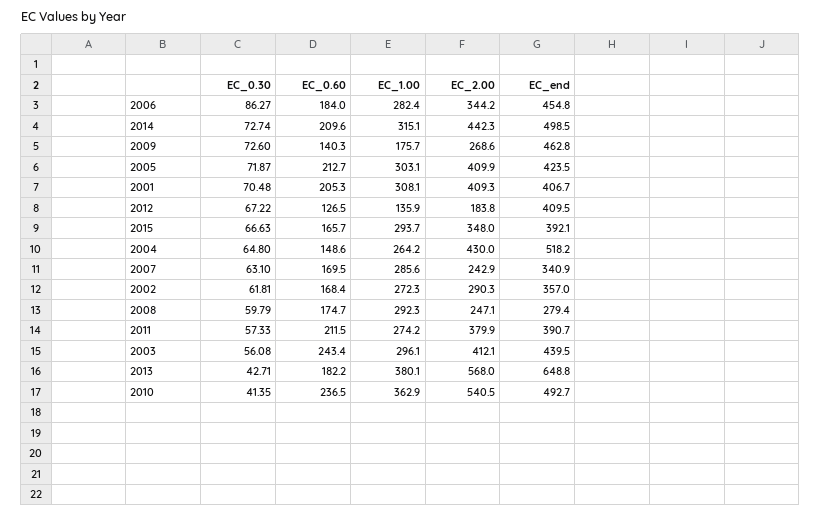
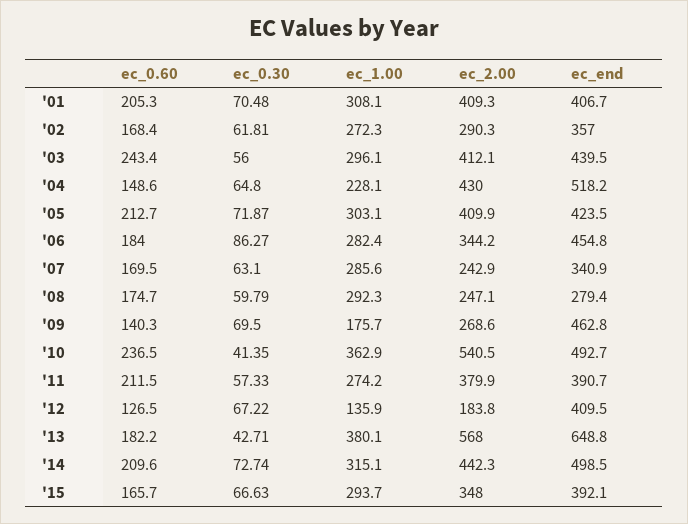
  {
    "EC_0.30": {
      "2006": 86.27,
      "2014": 72.74,
-     "2009": 72.6,
+     "2009": 69.5,
      "2005": 71.87,
      "2001": 70.48,
      "2012": 67.22,
      "2015": 66.63,
      "2004": 64.8,
      "2007": 63.1,
      "2002": 61.81,
      "2008": 59.79,
      "2011": 57.33,
-     "2003": 56.08,
+     "2003": 56,
      "2013": 42.71,
      "2010": 41.35
    },
    "EC_0.60": {
      "2006": 184,
      "2014": 209.6,
      "2009": 140.3,
      "2005": 212.7,
      "2001": 205.3,
      "2012": 126.5,
      "2015": 165.7,
      "2004": 148.6,
      "2007": 169.5,
      "2002": 168.4,
      "2008": 174.7,
      "2011": 211.5,
      "2003": 243.4,
      "2013": 182.2,
      "2010": 236.5
    },
    "EC_1.00": {
      "2006": 282.4,
      "2014": 315.1,
      "2009": 175.7,
      "2005": 303.1,
      "2001": 308.1,
      "2012": 135.9,
      "2015": 293.7,
-     "2004": 264.2,
+     "2004": 228.1,
      "2007": 285.6,
      "2002": 272.3,
      "2008": 292.3,
      "2011": 274.2,
      "2003": 296.1,
      "2013": 380.1,
      "2010": 362.9
    },
    "EC_2.00": {
      "2006": 344.2,
      "2014": 442.3,
      "2009": 268.6,
      "2005": 409.9,
      "2001": 409.3,
      "2012": 183.8,
      "2015": 348,
      "2004": 430,
      "2007": 242.9,
      "2002": 290.3,
      "2008": 247.1,
      "2011": 379.9,
      "2003": 412.1,
      "2013": 568,
      "2010": 540.5
    },
    "EC_end": {
      "2006": 454.8,
      "2014": 498.5,
      "2009": 462.8,
      "2005": 423.5,
      "2001": 406.7,
      "2012": 409.5,
      "2015": 392.1,
      "2004": 518.2,
      "2007": 340.9,
      "2002": 357,
      "2008": 279.4,
      "2011": 390.7,
      "2003": 439.5,
      "2013": 648.8,
      "2010": 492.7
    }
  }

